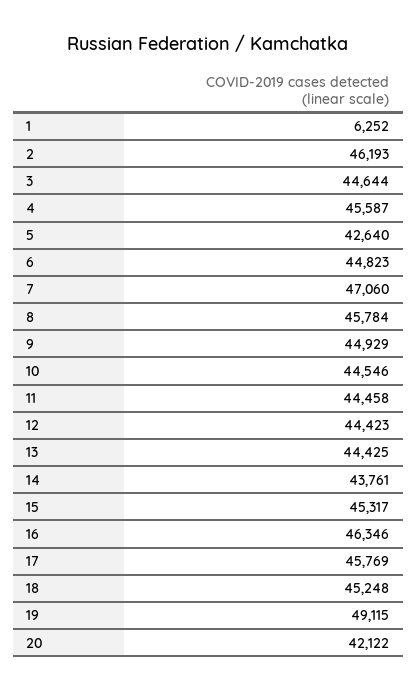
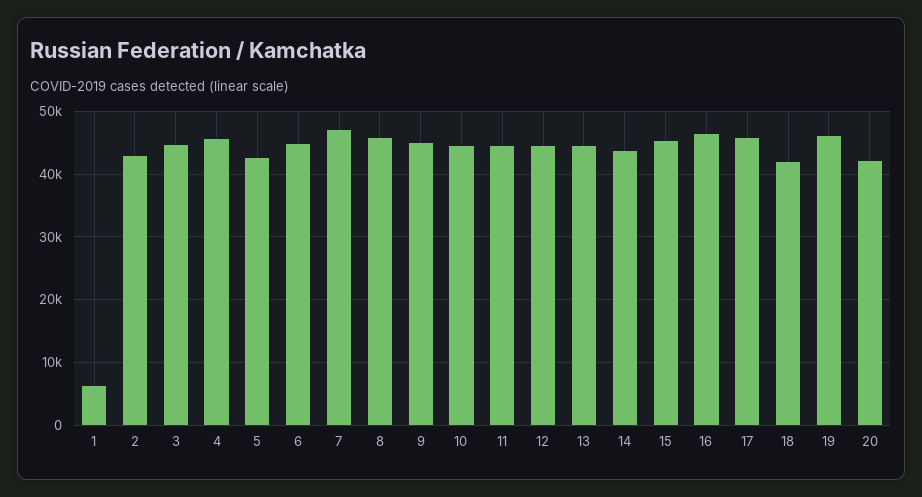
  {
    "1": 6252,
-   "2": 46193,
+   "2": 43000,
    "3": 44644,
    "4": 45587,
    "5": 42640,
    "6": 44823,
    "7": 47060,
    "8": 45784,
    "9": 44929,
    "10": 44546,
    "11": 44458,
    "12": 44423,
    "13": 44425,
    "14": 43761,
    "15": 45317,
    "16": 46346,
    "17": 45769,
-   "18": 45248,
+   "18": 42000,
-   "19": 49115,
+   "19": 46000,
    "20": 42122
  }

